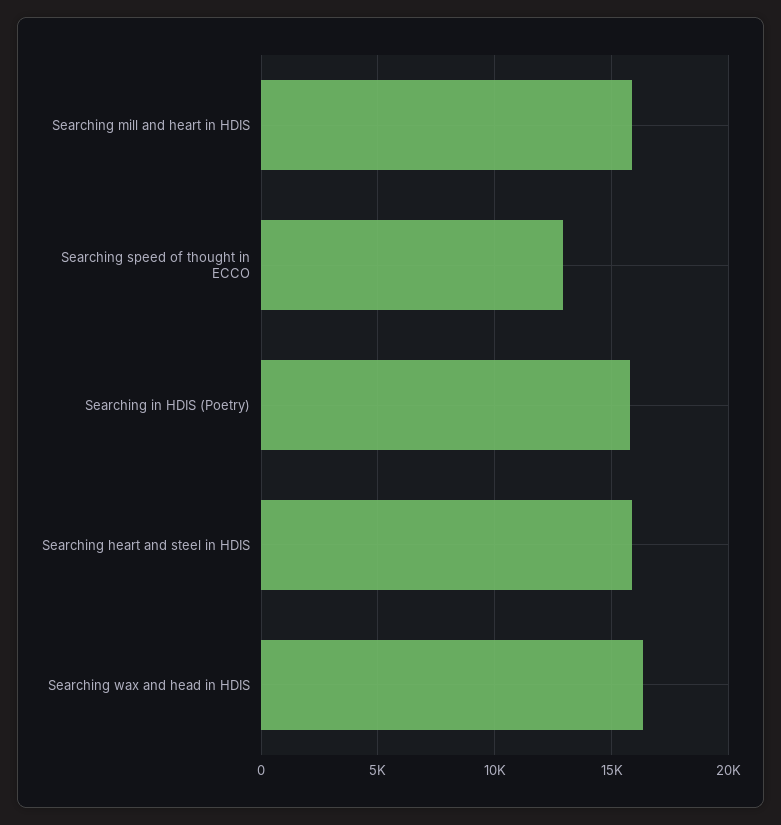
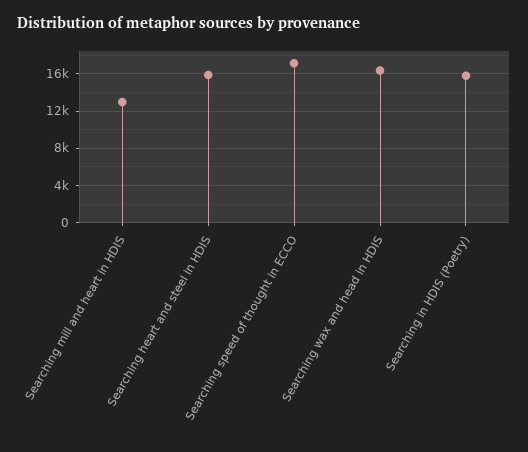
  {
-   "Searching mill and heart in HDIS": 16000,
+   "Searching mill and heart in HDIS": 13000,
-   "Searching speed of thought in ECCO": 13000,
+   "Searching speed of thought in ECCO": 17000,
    "Searching in HDIS (Poetry)": 16000,
    "Searching heart and steel in HDIS": 16000,
    "Searching wax and head in HDIS": 16500
  }

